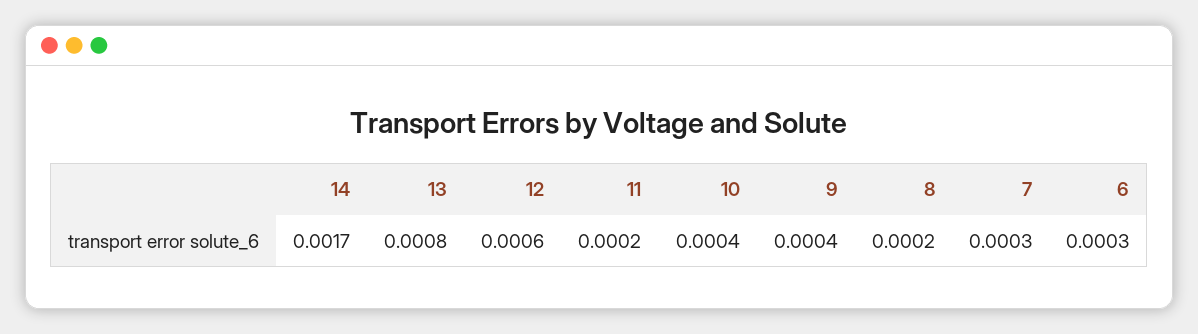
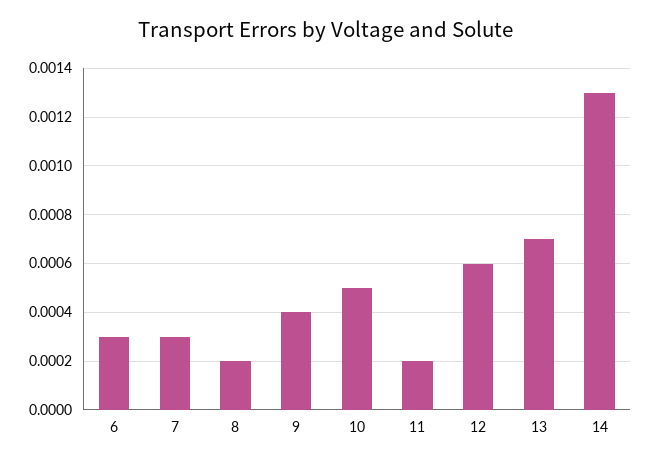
  {
-   "14": 0.0017,
+   "14": 0.0013,
-   "13": 0.0008,
+   "13": 0.0007,
    "12": 0.0006,
    "11": 0.0002,
-   "10": 0.0004,
+   "10": 0.0005,
    "9": 0.0004,
    "8": 0.0002,
    "7": 0.0003,
    "6": 0.0003
  }

